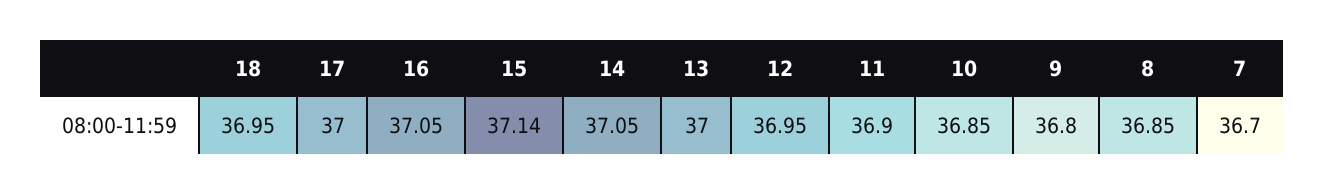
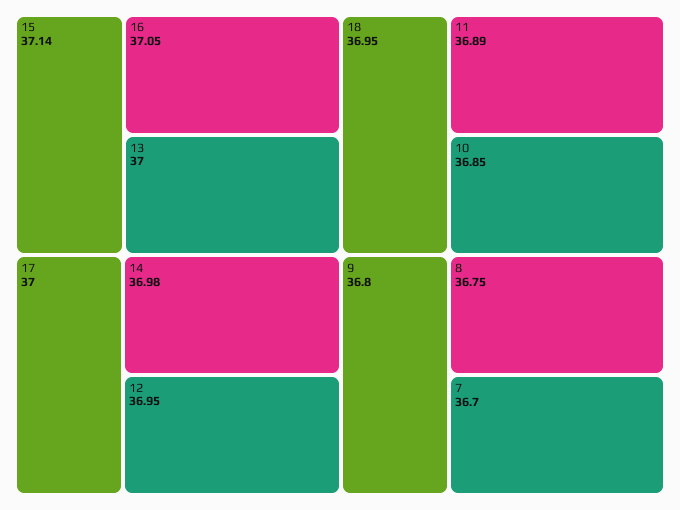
  {
    "18": 36.95,
    "17": 37,
    "16": 37.05,
    "15": 37.14,
-   "14": 37.05,
+   "14": 36.98,
    "13": 37,
    "12": 36.95,
-   "11": 36.9,
+   "11": 36.89,
    "10": 36.85,
    "9": 36.8,
-   "8": 36.85,
+   "8": 36.75,
    "7": 36.7
  }

